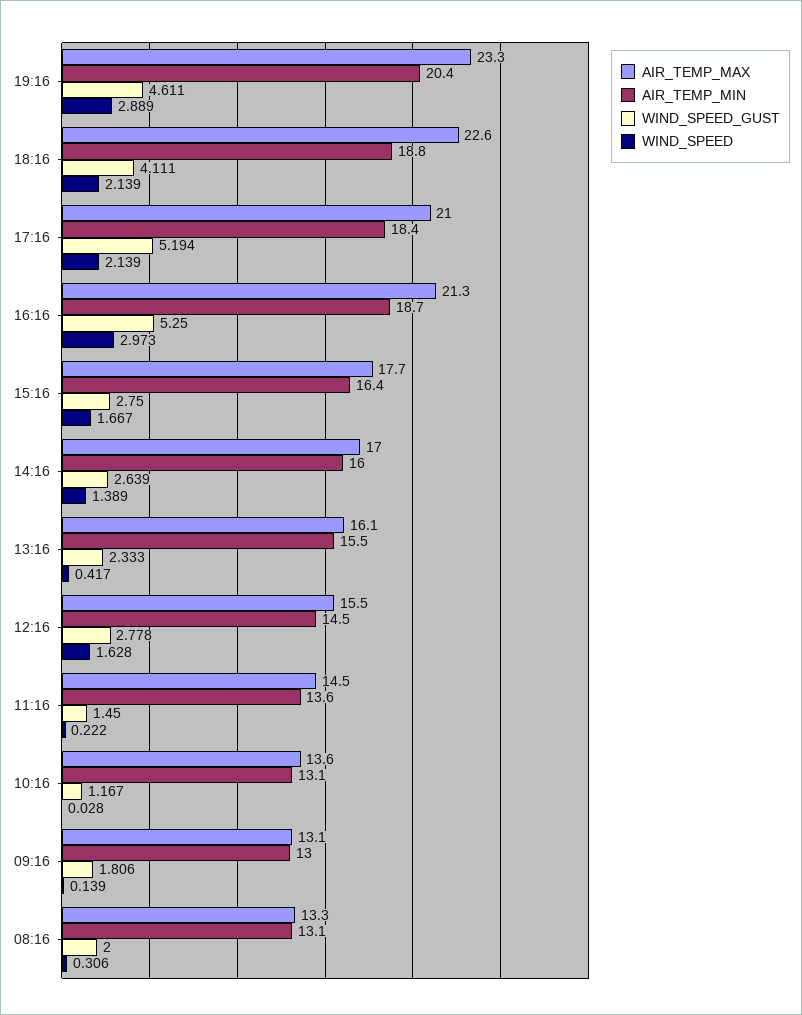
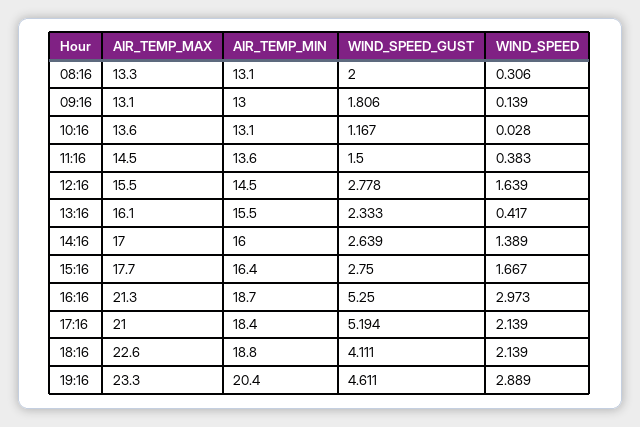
  {
    "AIR_TEMP_MAX": {
      "19:16": 23.3,
      "18:16": 22.6,
      "17:16": 21,
      "16:16": 21.3,
      "15:16": 17.7,
      "14:16": 17,
      "13:16": 16.1,
      "12:16": 15.5,
      "11:16": 14.5,
      "10:16": 13.6,
      "09:16": 13.1,
      "08:16": 13.3
    },
    "AIR_TEMP_MIN": {
      "19:16": 20.4,
      "18:16": 18.8,
      "17:16": 18.4,
      "16:16": 18.7,
      "15:16": 16.4,
      "14:16": 16,
      "13:16": 15.5,
      "12:16": 14.5,
      "11:16": 13.6,
      "10:16": 13.1,
      "09:16": 13,
      "08:16": 13.1
    },
    "WIND_SPEED_GUST": {
      "19:16": 4.611,
      "18:16": 4.111,
      "17:16": 5.194,
      "16:16": 5.25,
      "15:16": 2.75,
      "14:16": 2.639,
      "13:16": 2.333,
      "12:16": 2.778,
-     "11:16": 1.45,
+     "11:16": 1.5,
      "10:16": 1.167,
      "09:16": 1.806,
      "08:16": 2
    },
    "WIND_SPEED": {
      "19:16": 2.889,
      "18:16": 2.139,
      "17:16": 2.139,
      "16:16": 2.973,
      "15:16": 1.667,
      "14:16": 1.389,
      "13:16": 0.417,
-     "12:16": 1.628,
+     "12:16": 1.639,
-     "11:16": 0.222,
+     "11:16": 0.383,
      "10:16": 0.028,
      "09:16": 0.139,
      "08:16": 0.306
    }
  }

